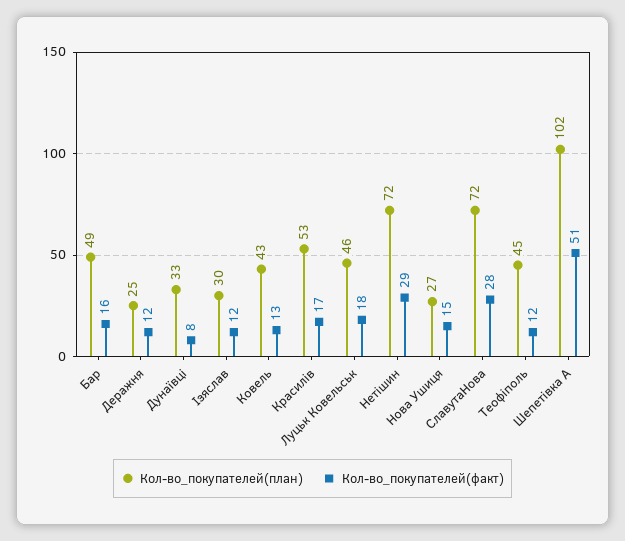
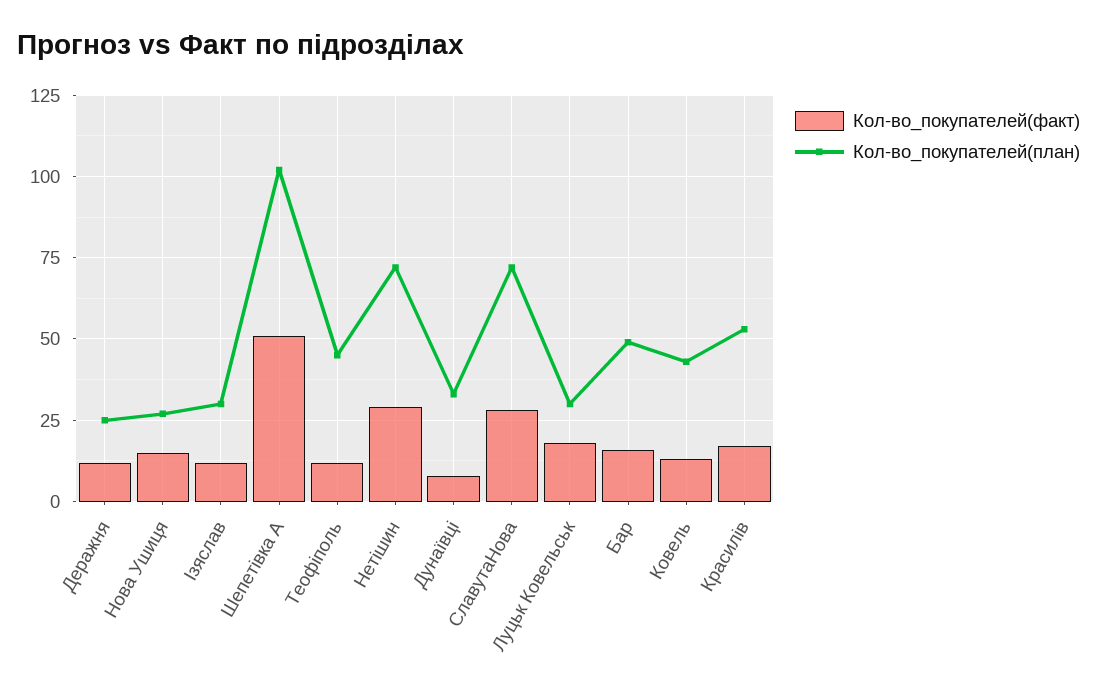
  {
    "Кол-во_покупателей(план)": {
      "Бар": 49,
      "Деражня": 25,
      "Дунаївці": 33,
      "Ізяслав": 30,
      "Ковель": 43,
      "Красилів": 53,
-     "Луцьк Ковельськ": 46,
+     "Луцьк Ковельськ": 30,
      "Нетішин": 72,
      "Нова Ушиця": 27,
      "СлавутаНова": 72,
      "Теофіполь": 45,
      "Шепетівка А": 102
    },
    "Кол-во_покупателей(факт)": {
      "Бар": 16,
      "Деражня": 12,
      "Дунаївці": 8,
      "Ізяслав": 12,
      "Ковель": 13,
      "Красилів": 17,
      "Луцьк Ковельськ": 18,
      "Нетішин": 29,
      "Нова Ушиця": 15,
      "СлавутаНова": 28,
      "Теофіполь": 12,
      "Шепетівка А": 51
    }
  }

